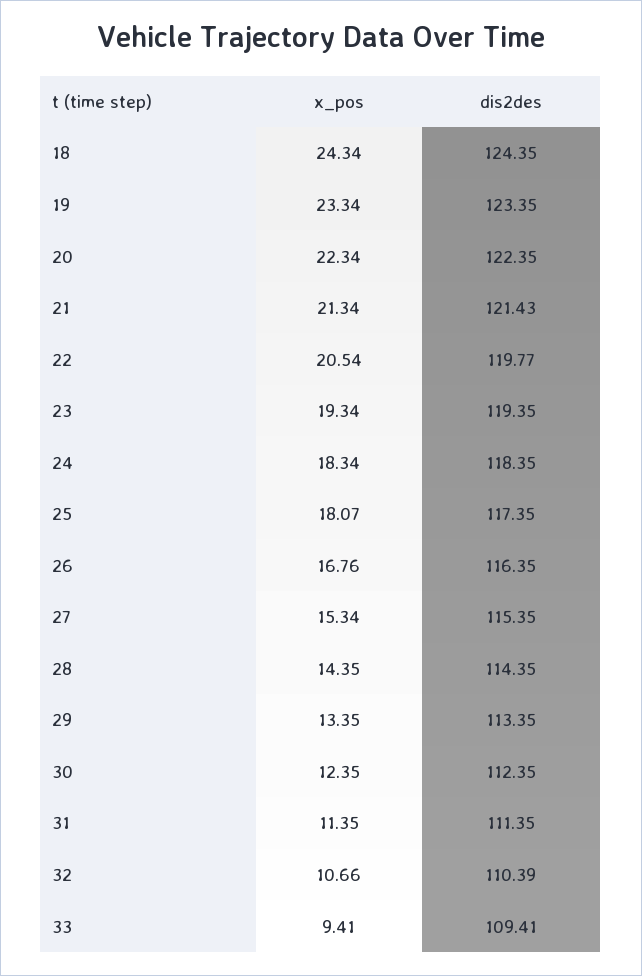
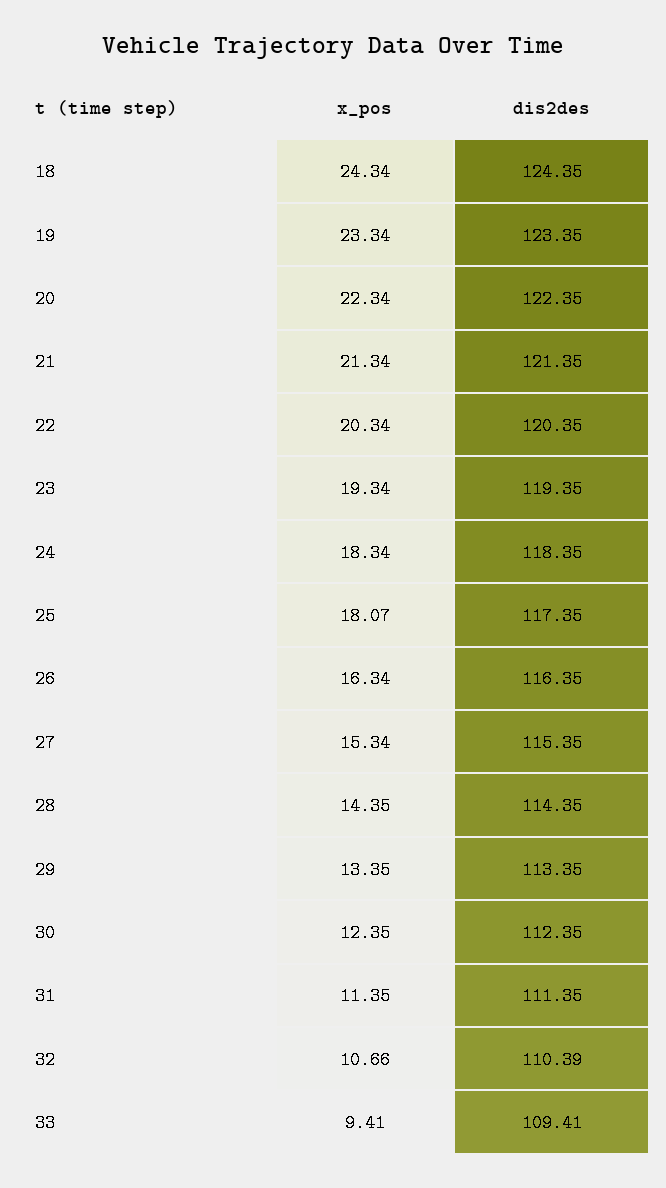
  {
    "x_pos": {
      "18": 24.34,
      "19": 23.34,
      "20": 22.34,
      "21": 21.34,
-     "22": 20.54,
+     "22": 20.34,
      "23": 19.34,
      "24": 18.34,
      "25": 18.07,
-     "26": 16.76,
+     "26": 16.34,
      "27": 15.34,
      "28": 14.35,
      "29": 13.35,
      "30": 12.35,
      "31": 11.35,
      "32": 10.66,
      "33": 9.41
    },
    "dis2des": {
      "18": 124.35,
      "19": 123.35,
      "20": 122.35,
-     "21": 121.43,
+     "21": 121.35,
-     "22": 119.77,
+     "22": 120.35,
      "23": 119.35,
      "24": 118.35,
      "25": 117.35,
      "26": 116.35,
      "27": 115.35,
      "28": 114.35,
      "29": 113.35,
      "30": 112.35,
      "31": 111.35,
      "32": 110.39,
      "33": 109.41
    }
  }

